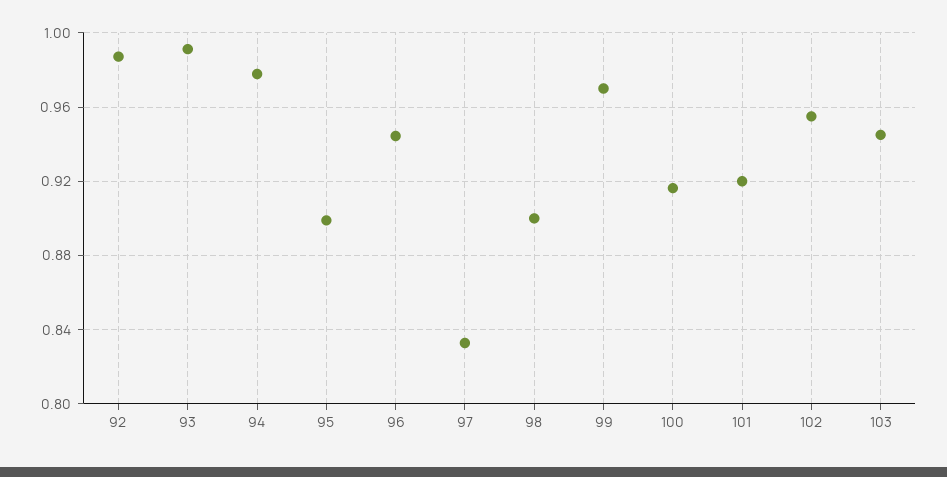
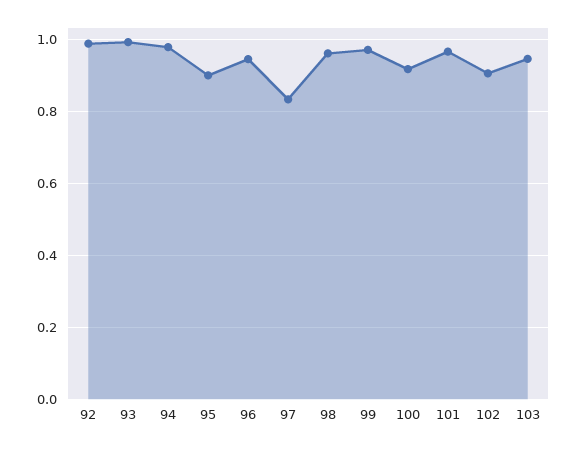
  {
    "92": 0.985,
    "93": 0.99,
    "94": 0.98,
    "95": 0.9,
    "96": 0.945,
    "97": 0.835,
-   "98": 0.9,
+   "98": 0.96,
    "99": 0.97,
    "100": 0.915,
-   "101": 0.92,
+   "101": 0.96,
-   "102": 0.955,
+   "102": 0.9,
    "103": 0.945
  }

